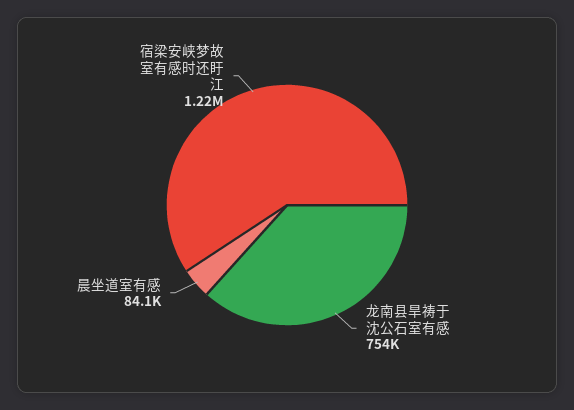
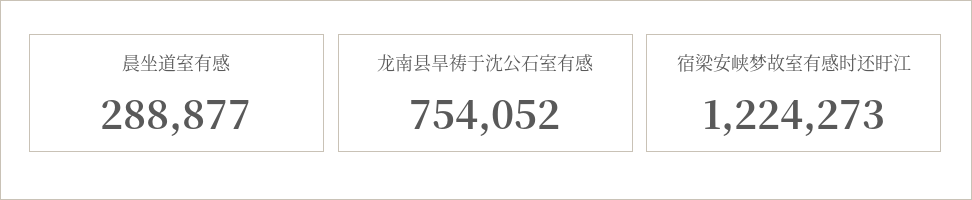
  {
    "龙南县旱祷于沈公石室有感": 754052,
-   "晨坐道室有感": 84100,
+   "晨坐道室有感": 288877,
    "宿梁安峡梦故室有感时还盱江": 1224273
  }

